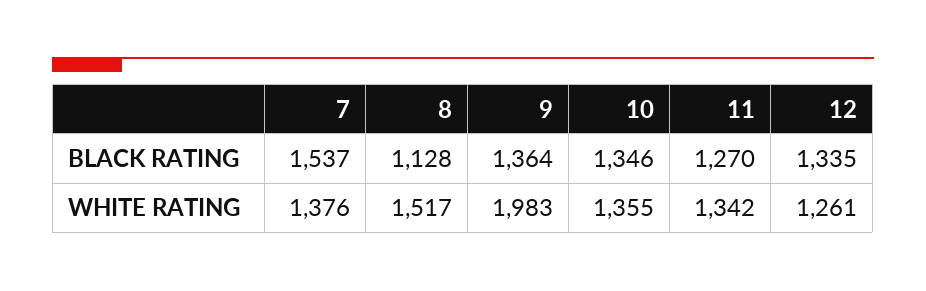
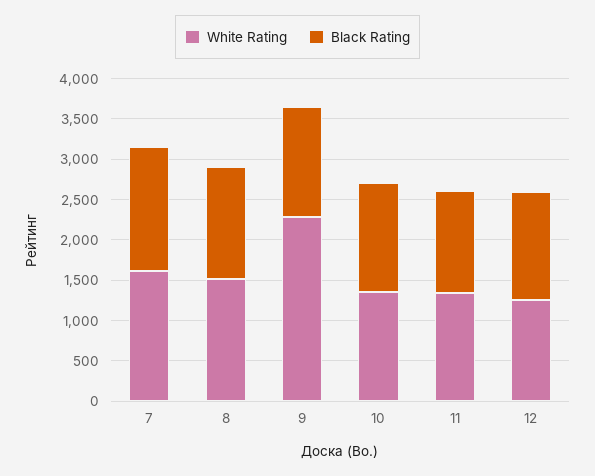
  {
    "BLACK RATING": {
      "7": 1537,
-     "8": 1128,
+     "8": 1400,
      "9": 1364,
      "10": 1346,
      "11": 1270,
      "12": 1335
    },
    "WHITE RATING": {
-     "7": 1376,
+     "7": 1600,
      "8": 1517,
-     "9": 1983,
+     "9": 2300,
      "10": 1355,
      "11": 1342,
      "12": 1261
    }
  }

